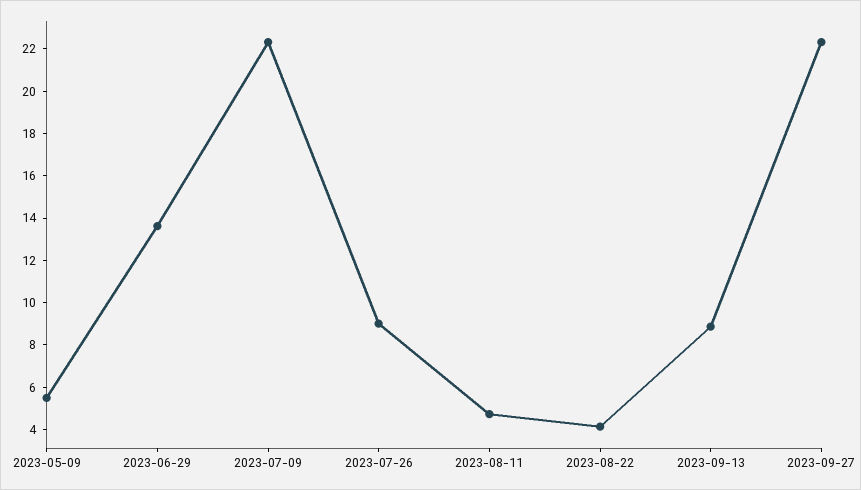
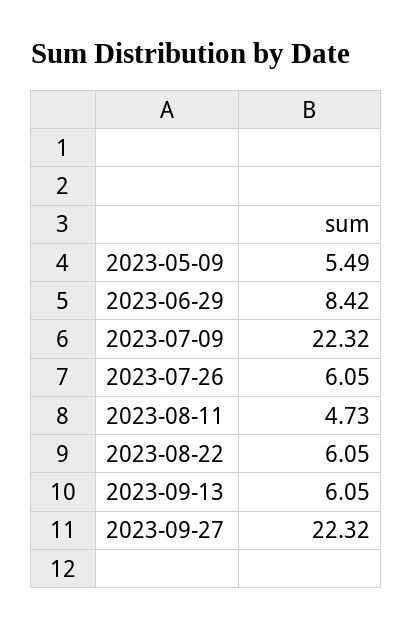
  {
    "2023-05-09": 5.49,
-   "2023-06-29": 13.5,
+   "2023-06-29": 8.42,
    "2023-07-09": 22.32,
-   "2023-07-26": 9,
+   "2023-07-26": 6.05,
    "2023-08-11": 4.73,
-   "2023-08-22": 4,
+   "2023-08-22": 6.05,
-   "2023-09-13": 9,
+   "2023-09-13": 6.05,
    "2023-09-27": 22.32
  }

